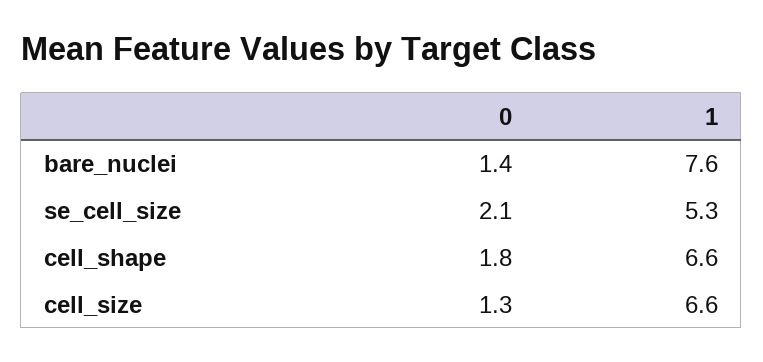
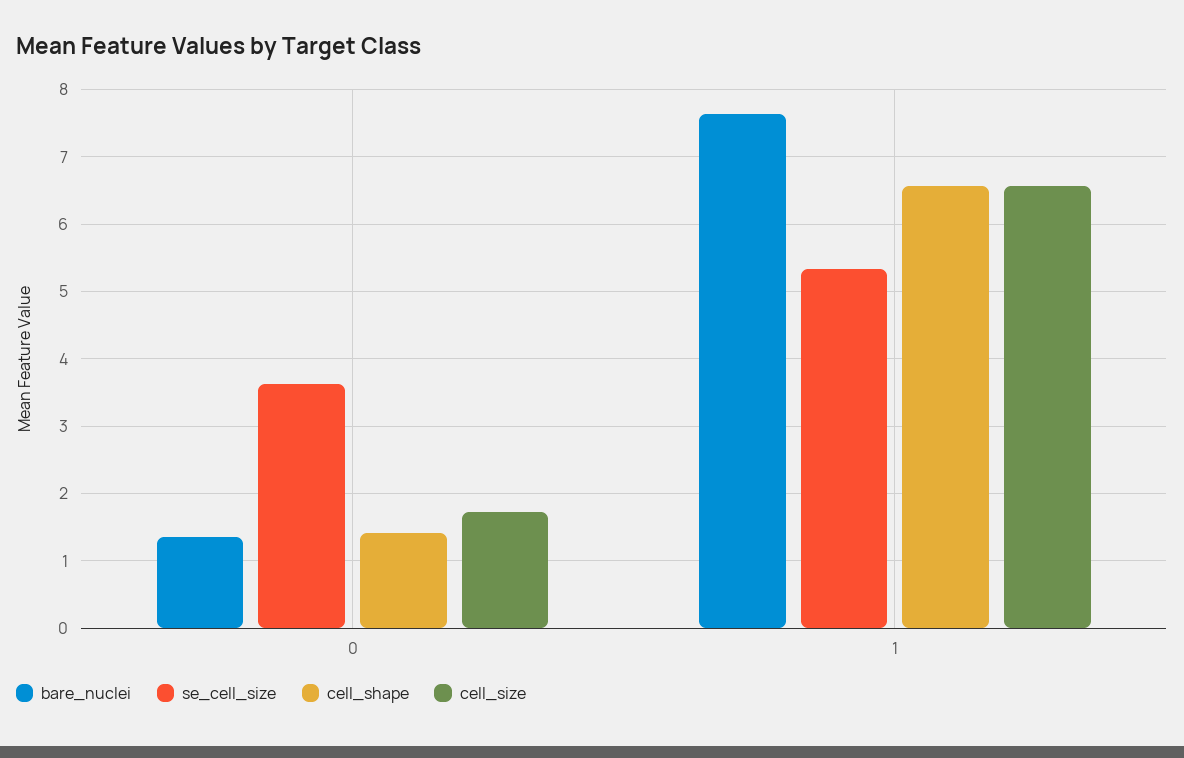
  {
    "bare_nuclei": {
      "0": 1.4,
      "1": 7.6
    },
    "se_cell_size": {
-     "0": 2.1,
+     "0": 3.6,
      "1": 5.3
    },
    "cell_shape": {
-     "0": 1.8,
+     "0": 1.4,
      "1": 6.6
    },
    "cell_size": {
-     "0": 1.3,
+     "0": 1.7,
      "1": 6.6
    }
  }

